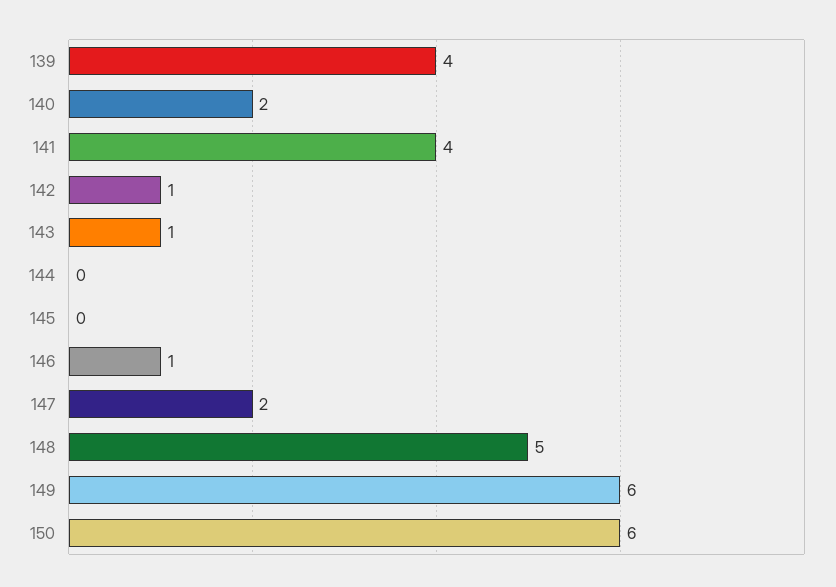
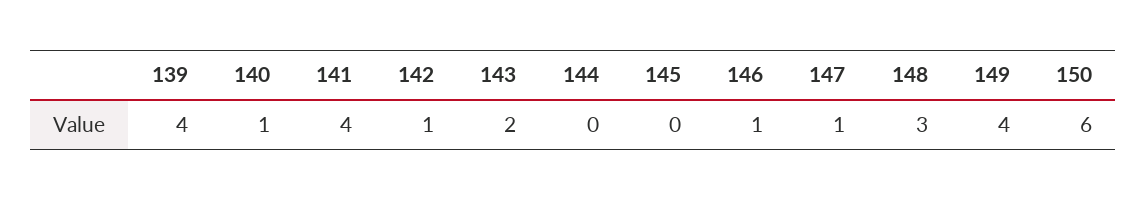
  {
    "139": 4,
-   "140": 2,
+   "140": 1,
    "141": 4,
    "142": 1,
-   "143": 1,
+   "143": 2,
    "144": 0,
    "145": 0,
    "146": 1,
-   "147": 2,
+   "147": 1,
-   "148": 5,
+   "148": 3,
-   "149": 6,
+   "149": 4,
    "150": 6
  }

